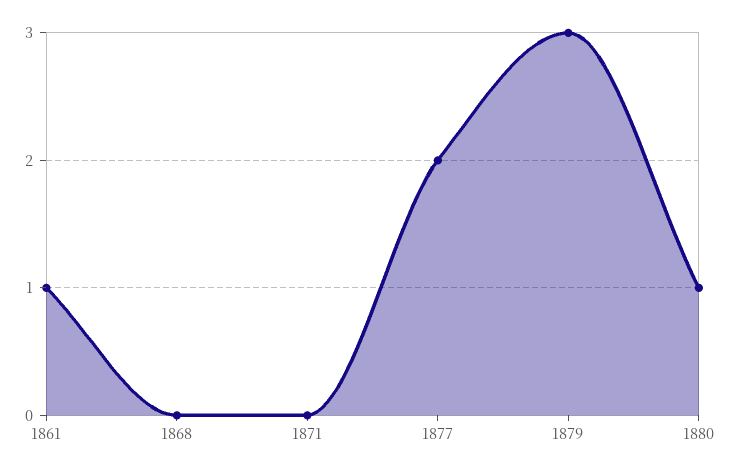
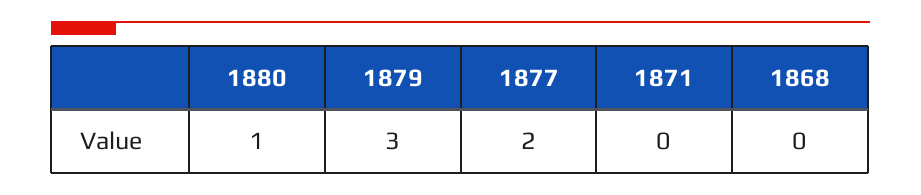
  {
-   "1861": 1,
    "1868": 0,
    "1871": 0,
    "1877": 2,
    "1879": 3,
    "1880": 1
  }

